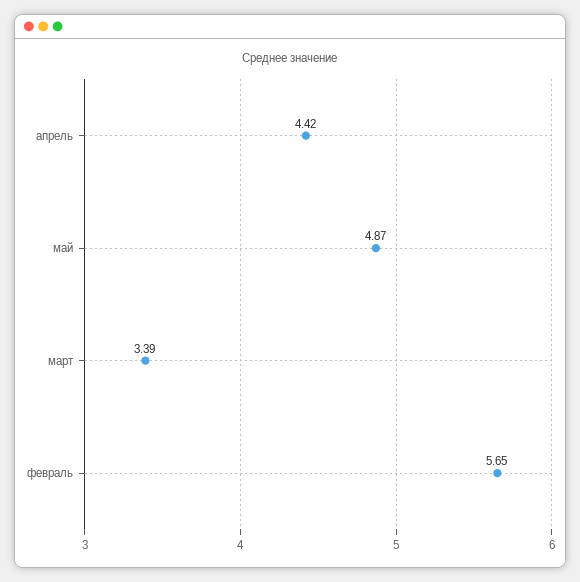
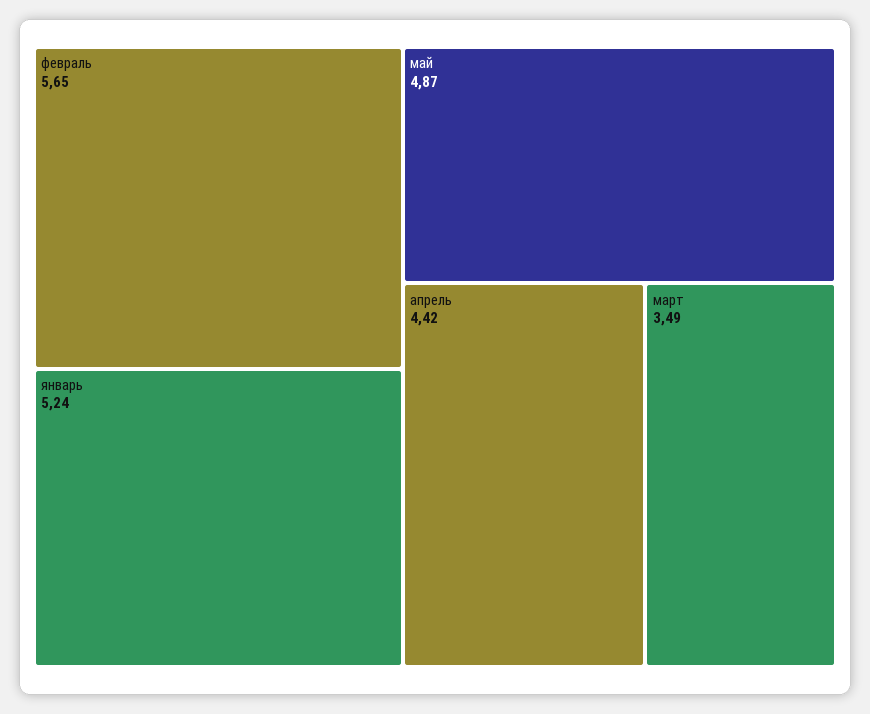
  {
    "апрель": 4.42,
    "май": 4.87,
-   "март": 3.39,
+   "март": 3.49,
-   "февраль": 5.65
+   "февраль": 5.65,
+   "январь": 5.24
  }

